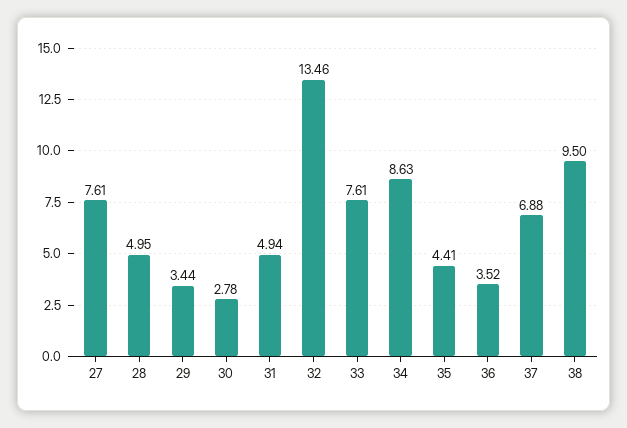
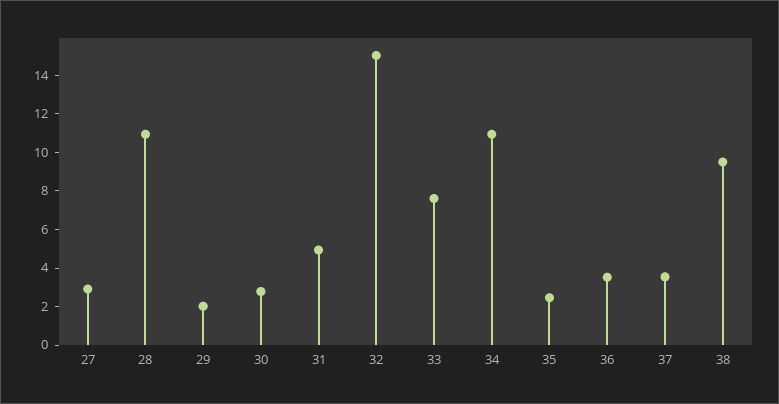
  {
-   "27": 7.61,
+   "27": 3,
-   "28": 4.95,
+   "28": 11,
-   "29": 3.44,
+   "29": 2,
    "30": 2.78,
    "31": 4.94,
-   "32": 13.46,
+   "32": 15,
    "33": 7.61,
-   "34": 8.63,
+   "34": 11,
-   "35": 4.41,
+   "35": 2.5,
    "36": 3.52,
-   "37": 6.88,
+   "37": 3.5,
    "38": 9.5
  }

